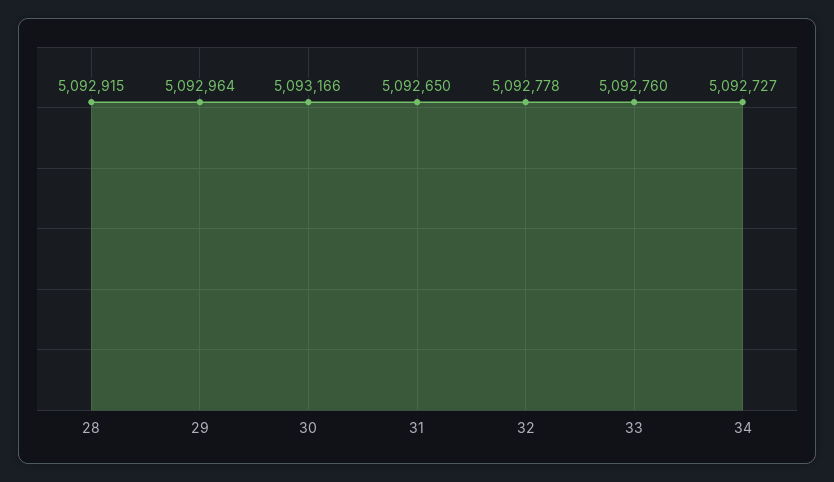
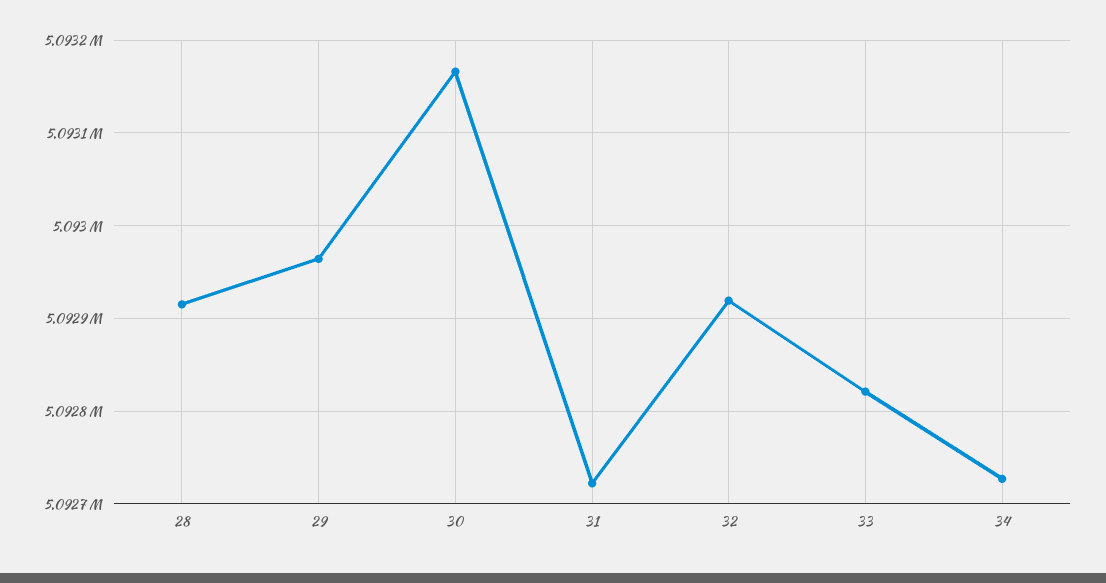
  {
    "28": 5092915,
    "29": 5092964,
    "30": 5093166,
-   "31": 5092650,
+   "31": 5092720,
-   "32": 5092778,
+   "32": 5092920,
-   "33": 5092760,
+   "33": 5092820,
    "34": 5092727
  }

